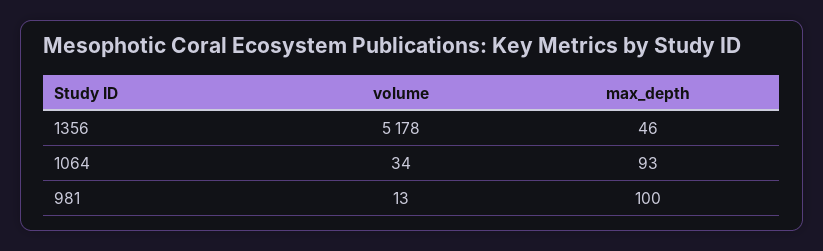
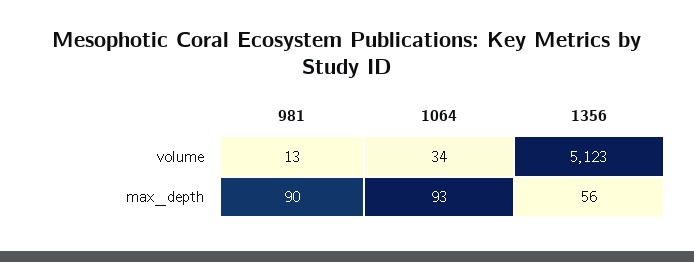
  {
    "volume": {
-     "1356": 5178,
+     "1356": 5123,
      "1064": 34,
      "981": 13
    },
    "max_depth": {
-     "1356": 46,
+     "1356": 56,
      "1064": 93,
-     "981": 100
+     "981": 90
    }
  }

